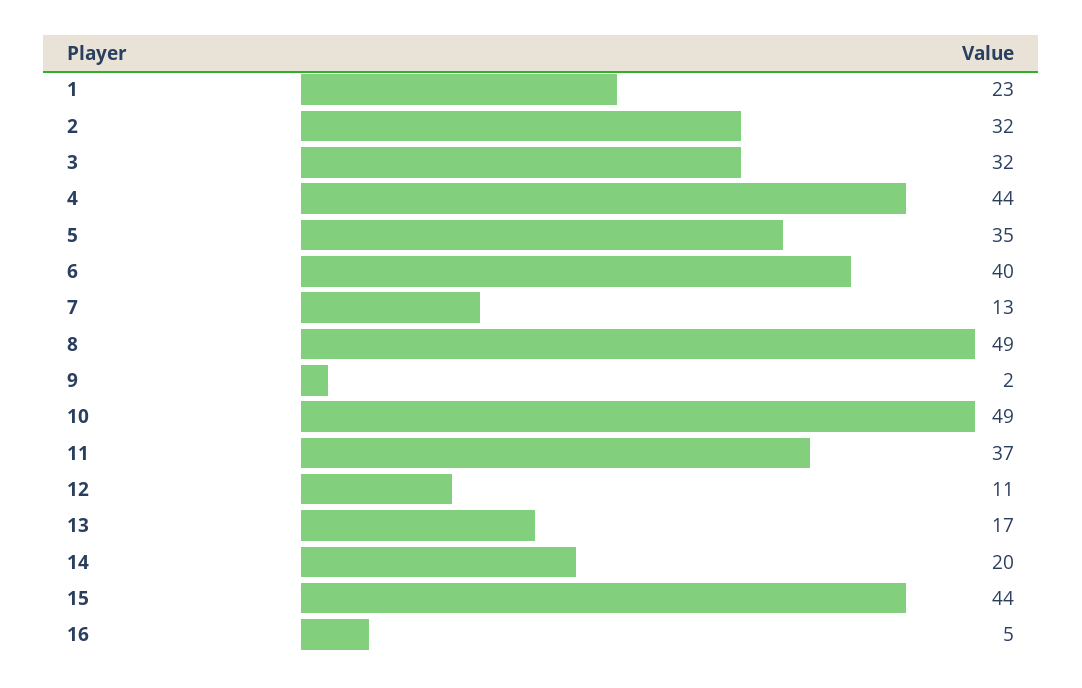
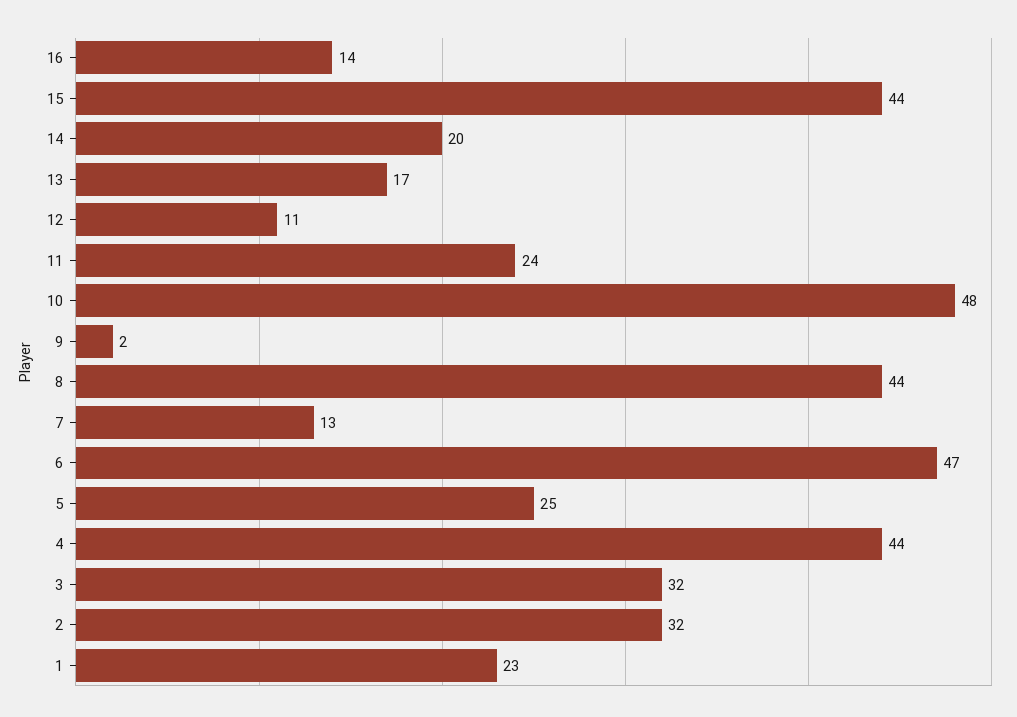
  {
    "1": 23,
    "2": 32,
    "3": 32,
    "4": 44,
-   "5": 35,
+   "5": 25,
-   "6": 40,
+   "6": 47,
    "7": 13,
-   "8": 49,
+   "8": 44,
    "9": 2,
-   "10": 49,
+   "10": 48,
-   "11": 37,
+   "11": 24,
    "12": 11,
    "13": 17,
    "14": 20,
    "15": 44,
-   "16": 5
+   "16": 14
  }

